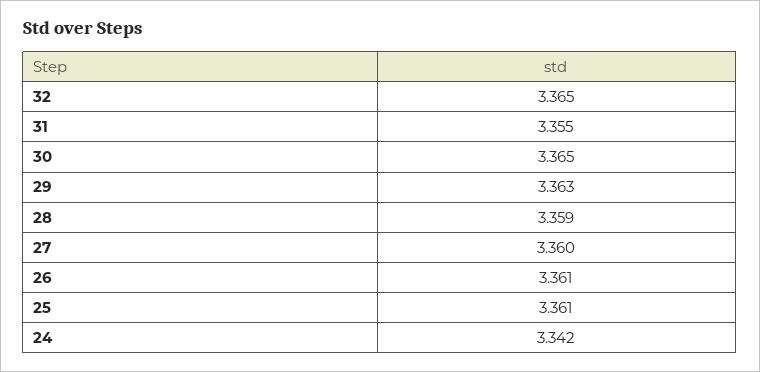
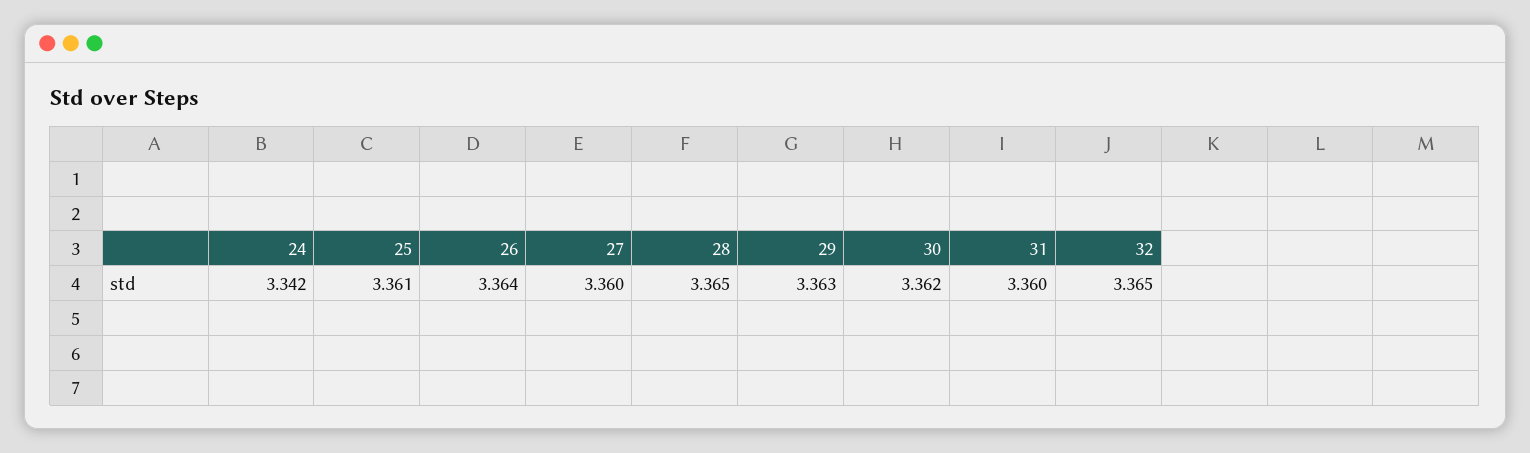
  {
    "32": 3.365,
-   "31": 3.355,
+   "31": 3.36,
-   "30": 3.365,
+   "30": 3.362,
    "29": 3.363,
-   "28": 3.359,
+   "28": 3.365,
    "27": 3.36,
-   "26": 3.361,
+   "26": 3.364,
    "25": 3.361,
    "24": 3.342
  }

